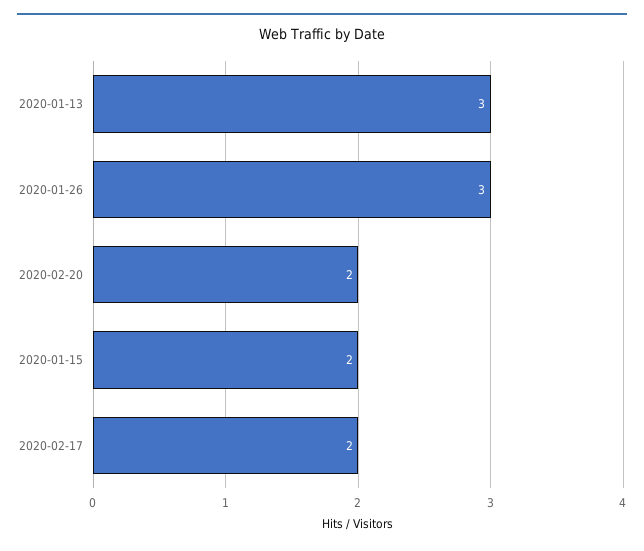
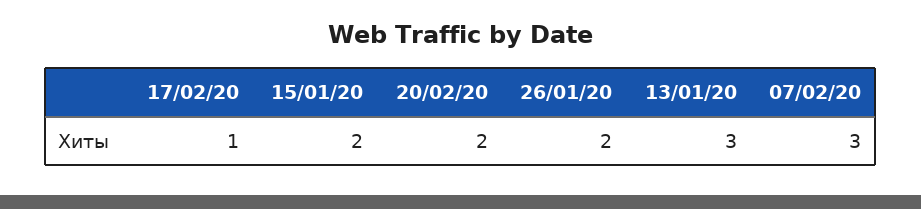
  {
    "2020-01-13": 3,
-   "2020-01-26": 3,
+   "2020-01-26": 2,
    "2020-02-20": 2,
    "2020-01-15": 2,
-   "2020-02-17": 2
+   "2020-02-17": 1,
+   "07/02/20": 3
  }

